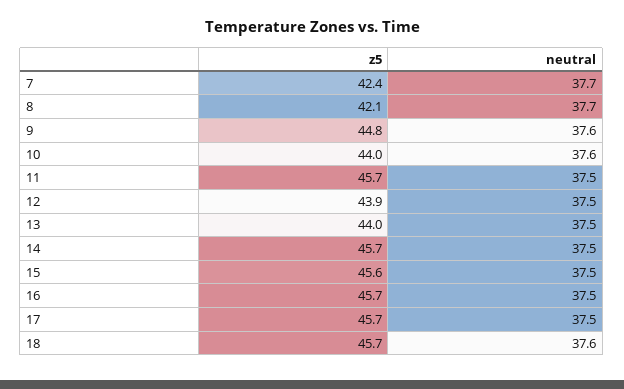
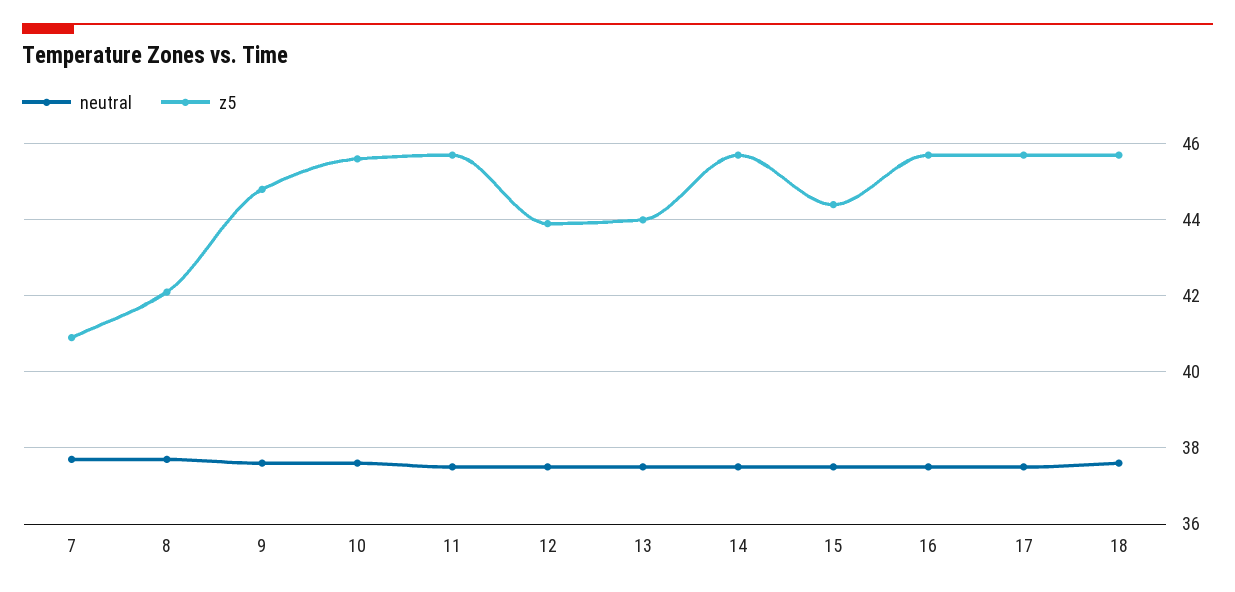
  {
    "z5": {
-     "7": 42.4,
+     "7": 41,
      "8": 42.1,
      "9": 44.8,
-     "10": 44,
+     "10": 45.5,
      "11": 45.7,
      "12": 43.9,
      "13": 44,
      "14": 45.7,
-     "15": 45.6,
+     "15": 44.5,
      "16": 45.7,
      "17": 45.7,
      "18": 45.7
    },
    "neutral": {
      "7": 37.7,
      "8": 37.7,
      "9": 37.6,
      "10": 37.6,
      "11": 37.5,
      "12": 37.5,
      "13": 37.5,
      "14": 37.5,
      "15": 37.5,
      "16": 37.5,
      "17": 37.5,
      "18": 37.6
    }
  }

